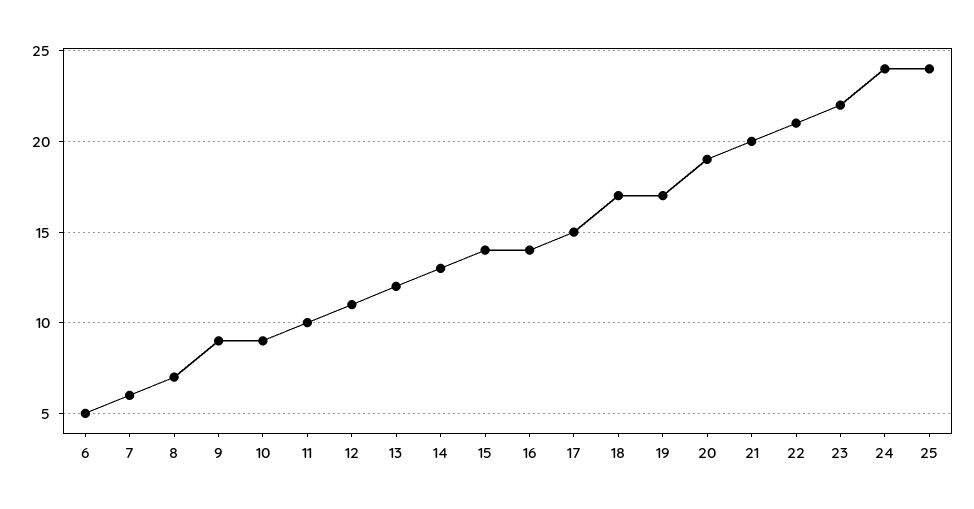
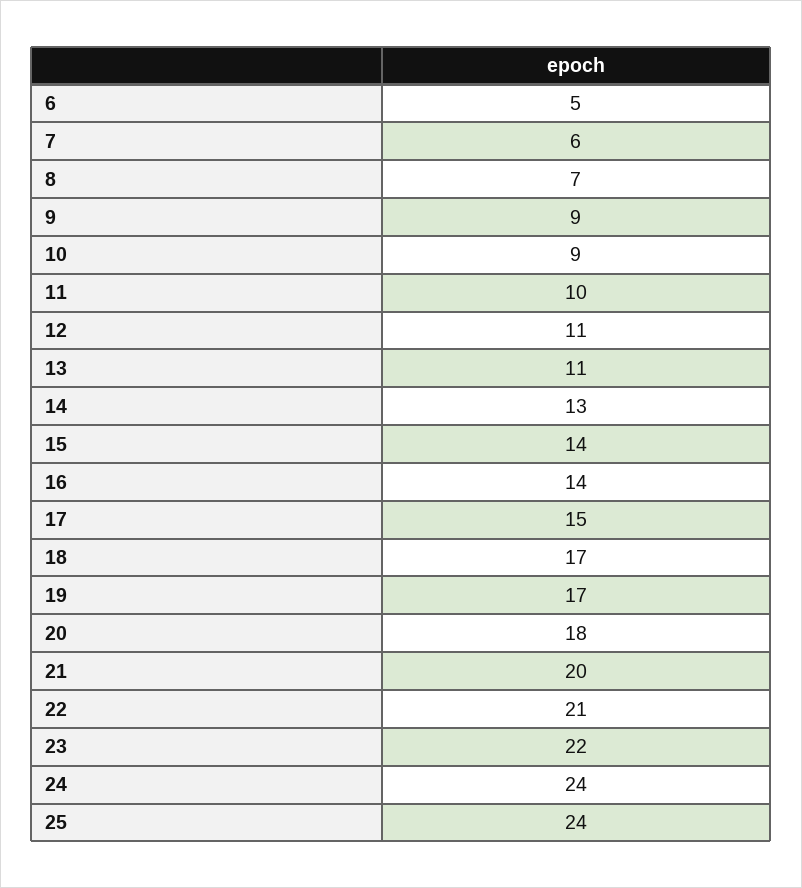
  {
    "6": 5,
    "7": 6,
    "8": 7,
    "9": 9,
    "10": 9,
    "11": 10,
    "12": 11,
-   "13": 12,
+   "13": 11,
    "14": 13,
    "15": 14,
    "16": 14,
    "17": 15,
    "18": 17,
    "19": 17,
-   "20": 19,
+   "20": 18,
    "21": 20,
    "22": 21,
    "23": 22,
    "24": 24,
    "25": 24
  }

